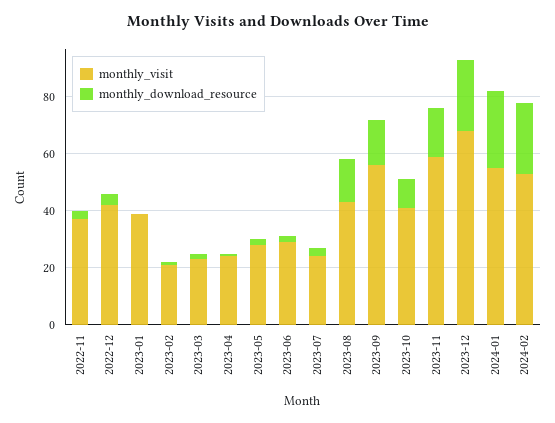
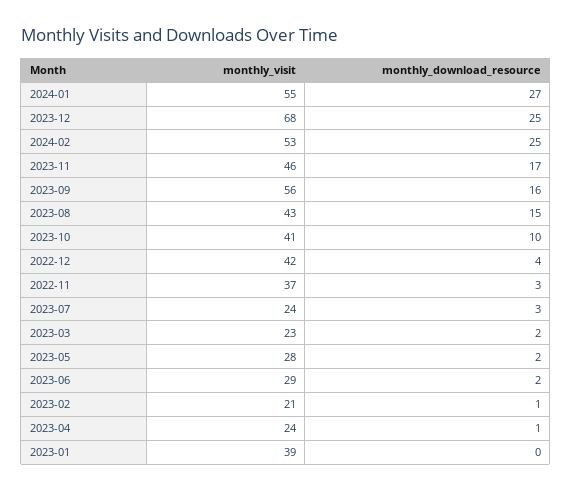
  {
    "monthly_visit": {
      "2022-11": 37,
      "2022-12": 42,
      "2023-01": 39,
      "2023-02": 21,
      "2023-03": 23,
      "2023-04": 24,
      "2023-05": 28,
      "2023-06": 29,
      "2023-07": 24,
      "2023-08": 43,
      "2023-09": 56,
      "2023-10": 41,
-     "2023-11": 60,
+     "2023-11": 46,
      "2023-12": 68,
      "2024-01": 55,
      "2024-02": 53
    },
    "monthly_download_resource": {
      "2022-11": 3,
      "2022-12": 4,
      "2023-01": 0,
      "2023-02": 1,
      "2023-03": 2,
      "2023-04": 1,
      "2023-05": 2,
      "2023-06": 2,
      "2023-07": 3,
      "2023-08": 15,
      "2023-09": 16,
      "2023-10": 10,
      "2023-11": 17,
      "2023-12": 25,
      "2024-01": 27,
      "2024-02": 25
    }
  }

